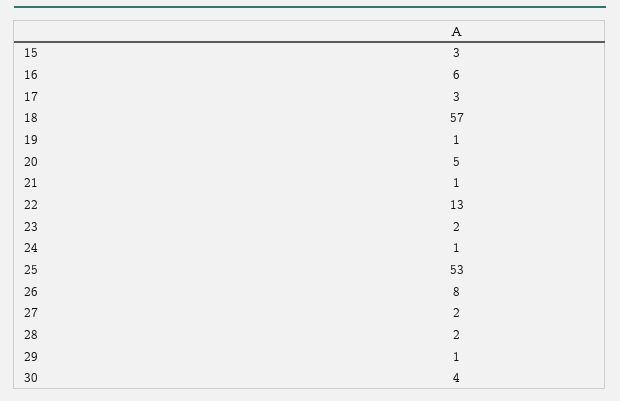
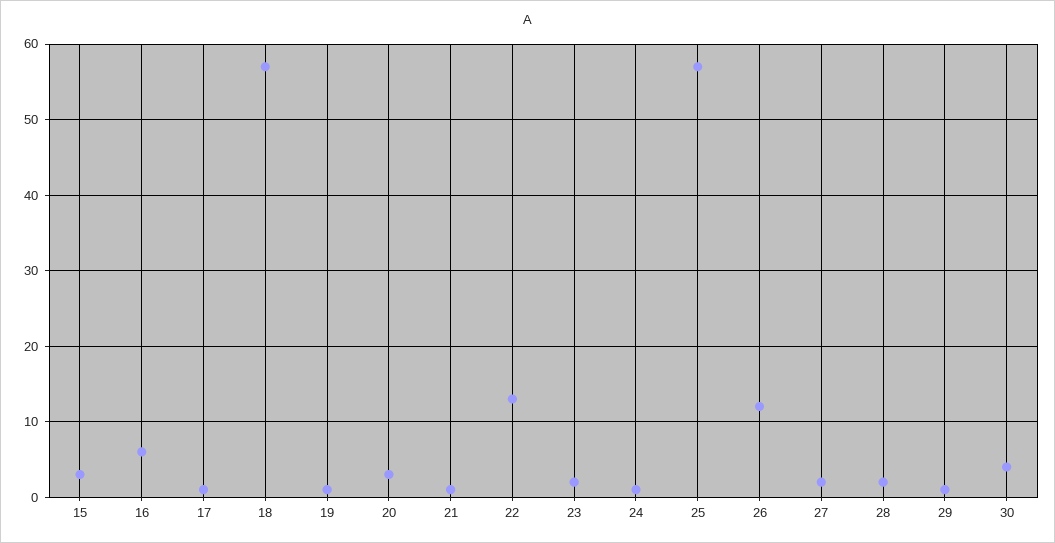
  {
    "15": 3,
    "16": 6,
-   "17": 3,
+   "17": 1,
    "18": 57,
    "19": 1,
-   "20": 5,
+   "20": 3,
    "21": 1,
    "22": 13,
    "23": 2,
    "24": 1,
-   "25": 53,
+   "25": 57,
-   "26": 8,
+   "26": 12,
    "27": 2,
    "28": 2,
    "29": 1,
    "30": 4
  }

